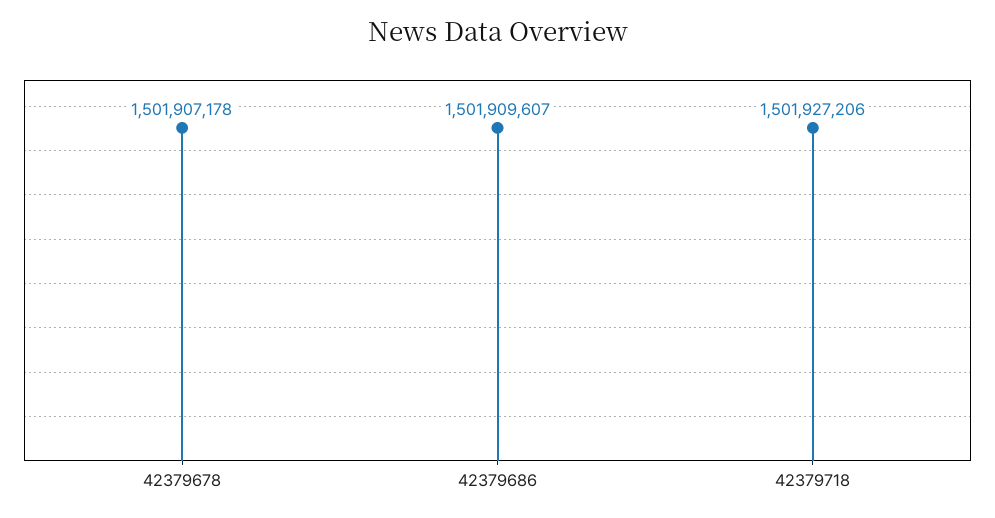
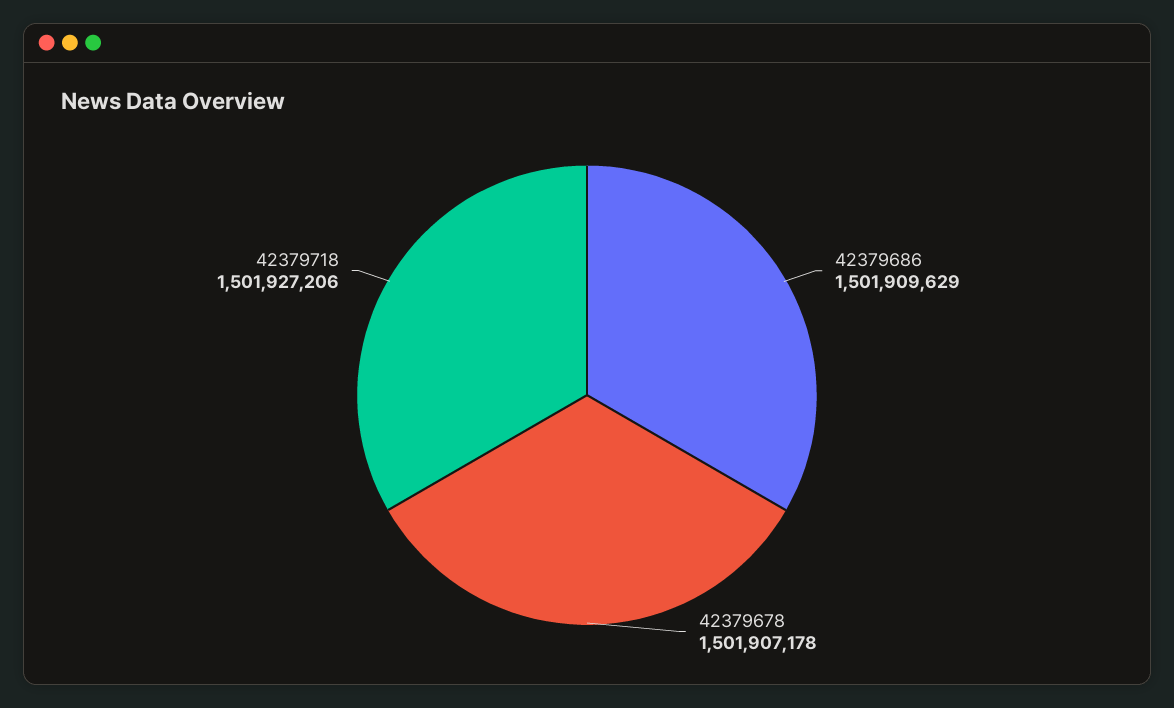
  {
    "42379678": 1501907178,
-   "42379686": 1501909607,
+   "42379686": 1501909629,
    "42379718": 1501927206
  }

